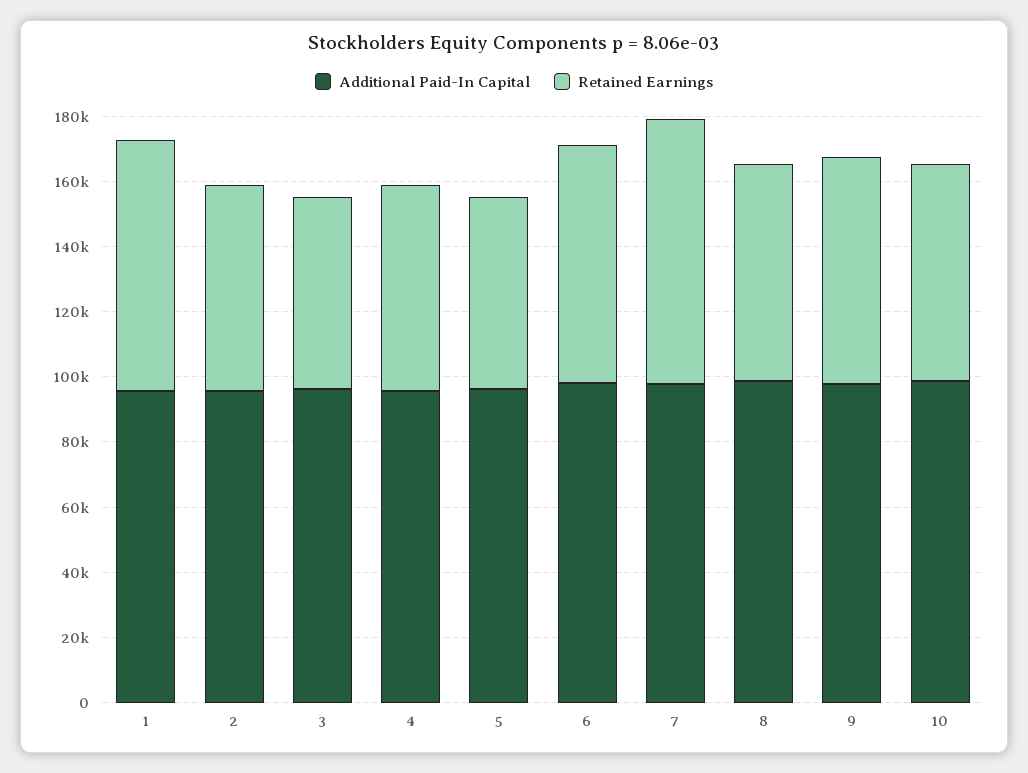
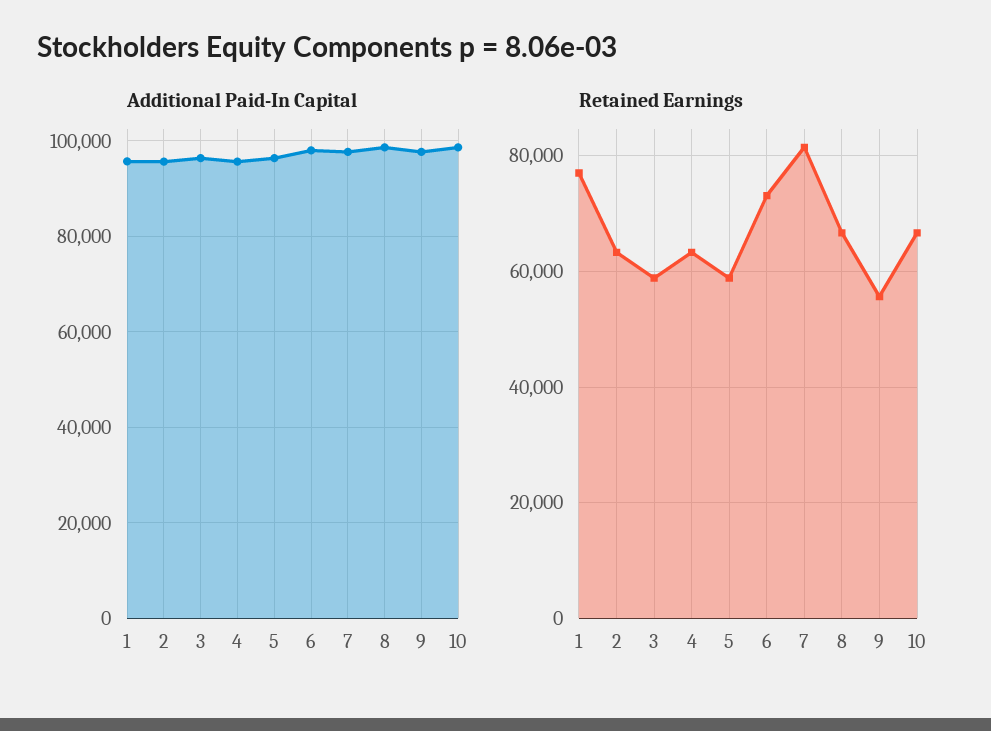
  {
    "Additional Paid-In Capital": {
      "1": 96000,
      "2": 96000,
      "3": 96000,
      "4": 96000,
      "5": 96000,
      "6": 98000,
      "7": 98000,
      "8": 98000,
      "9": 98000,
      "10": 98000
    },
    "Retained Earnings": {
      "1": 78000,
      "2": 64000,
      "3": 58000,
      "4": 64000,
      "5": 58000,
      "6": 74000,
      "7": 82000,
      "8": 66000,
-     "9": 70000,
+     "9": 56000,
      "10": 66000
    }
  }

